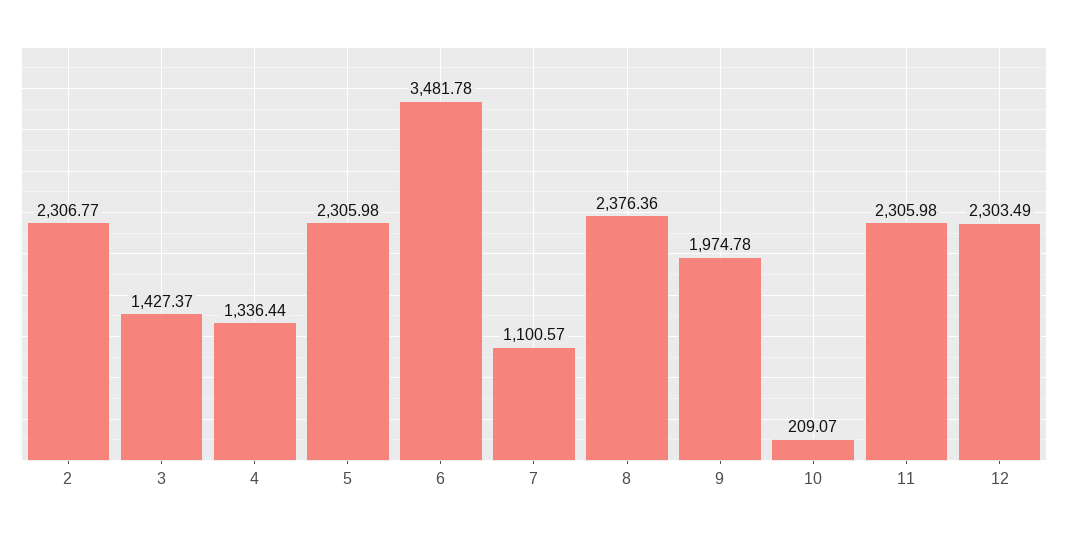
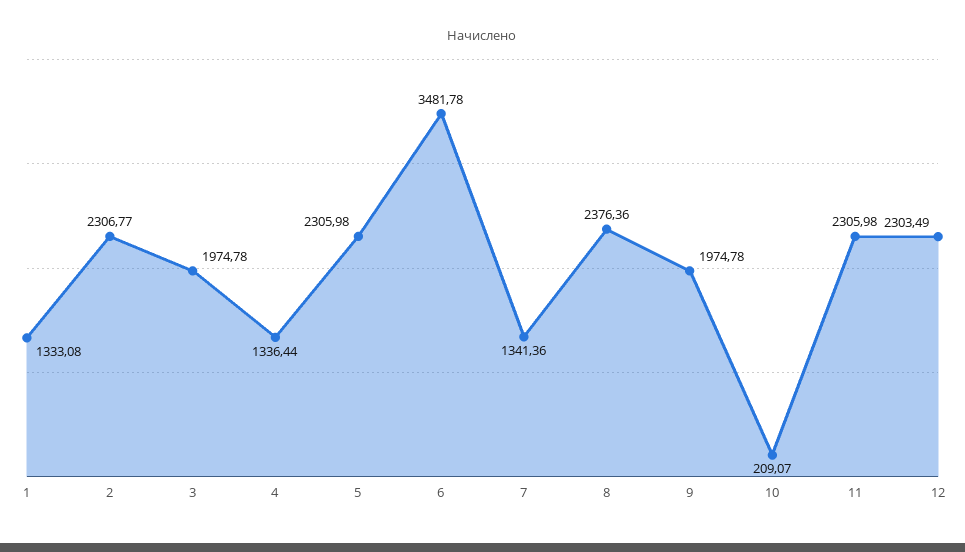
  {
    "2": 2306.77,
-   "3": 1427.37,
+   "3": 1974.78,
    "4": 1336.44,
    "5": 2305.98,
    "6": 3481.78,
-   "7": 1100.57,
+   "7": 1341.36,
    "8": 2376.36,
    "9": 1974.78,
    "10": 209.07,
    "11": 2305.98,
-   "12": 2303.49
+   "12": 2303.49,
+   "1": 1333.08
  }

